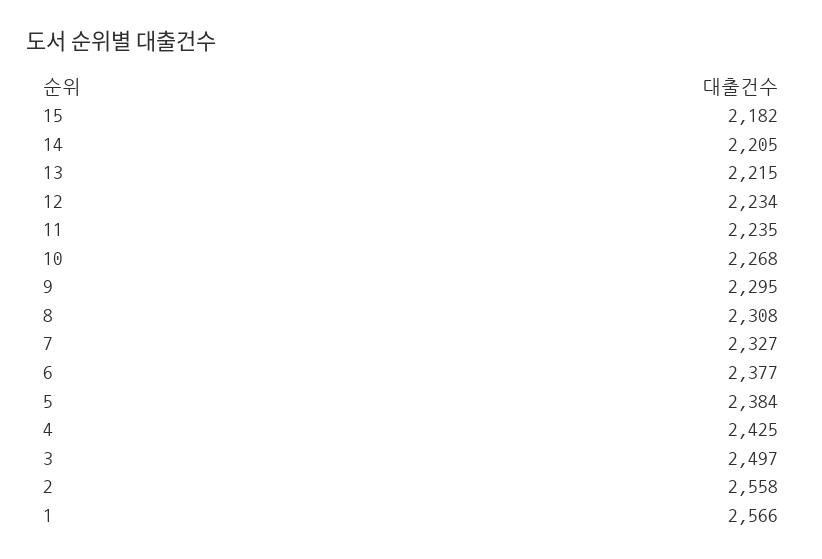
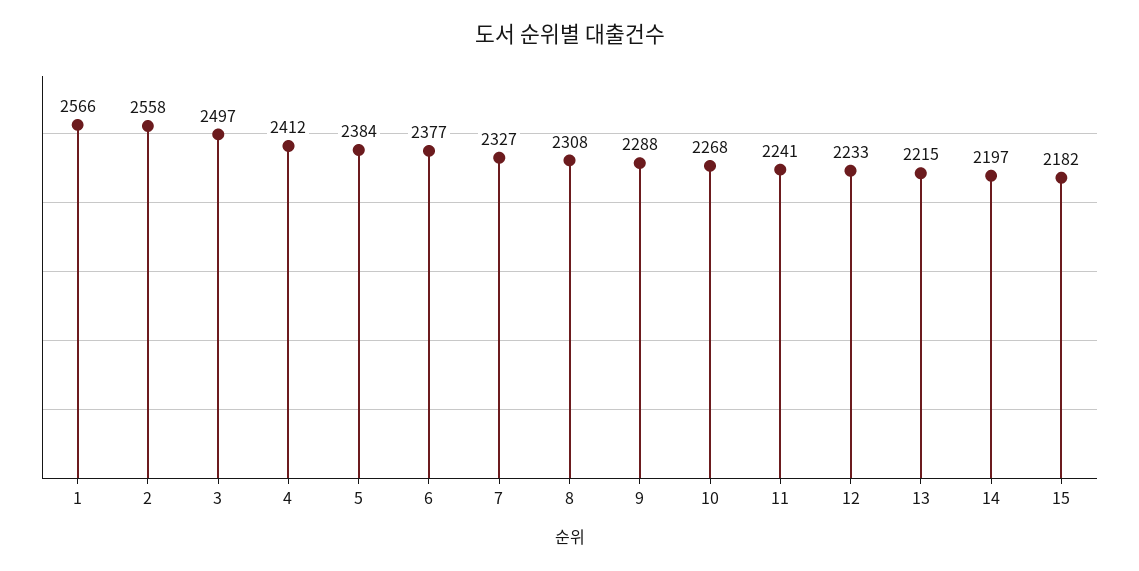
  {
    "15": 2182,
-   "14": 2205,
+   "14": 2197,
    "13": 2215,
-   "12": 2234,
+   "12": 2233,
-   "11": 2235,
+   "11": 2241,
    "10": 2268,
-   "9": 2295,
+   "9": 2288,
    "8": 2308,
    "7": 2327,
    "6": 2377,
    "5": 2384,
-   "4": 2425,
+   "4": 2412,
    "3": 2497,
    "2": 2558,
    "1": 2566
  }

